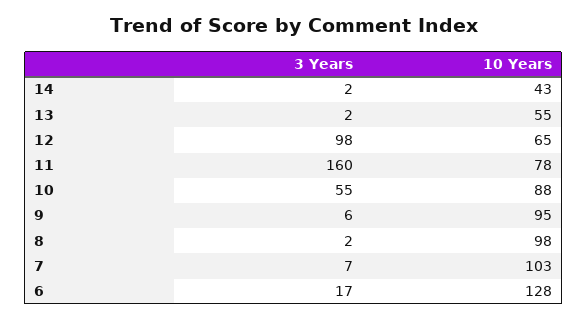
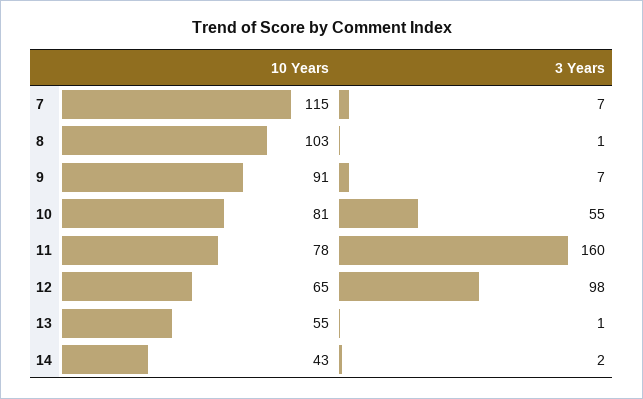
  {
    "3 Years": {
      "14": 2,
-     "13": 2,
+     "13": 1,
      "12": 98,
      "11": 160,
      "10": 55,
-     "9": 6,
+     "9": 7,
-     "8": 2,
+     "8": 1,
-     "7": 7,
+     "7": 7
-     "6": 17
    },
    "10 Years": {
      "14": 43,
      "13": 55,
      "12": 65,
      "11": 78,
-     "10": 88,
+     "10": 81,
-     "9": 95,
+     "9": 91,
-     "8": 98,
+     "8": 103,
-     "7": 103,
+     "7": 115
-     "6": 128
    }
  }

